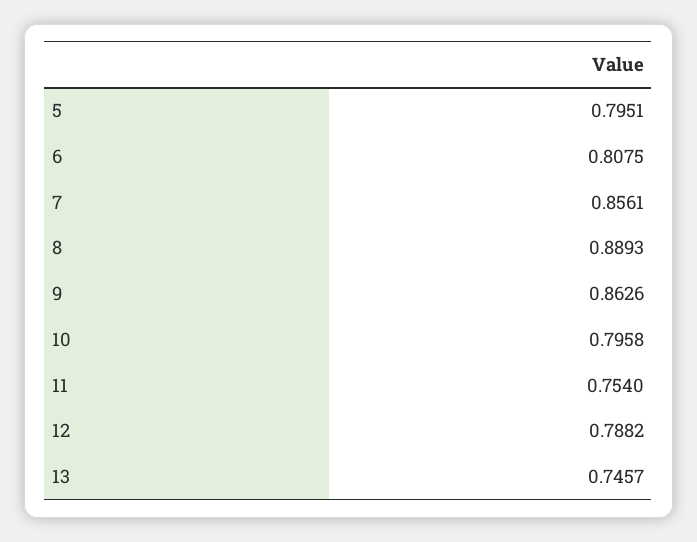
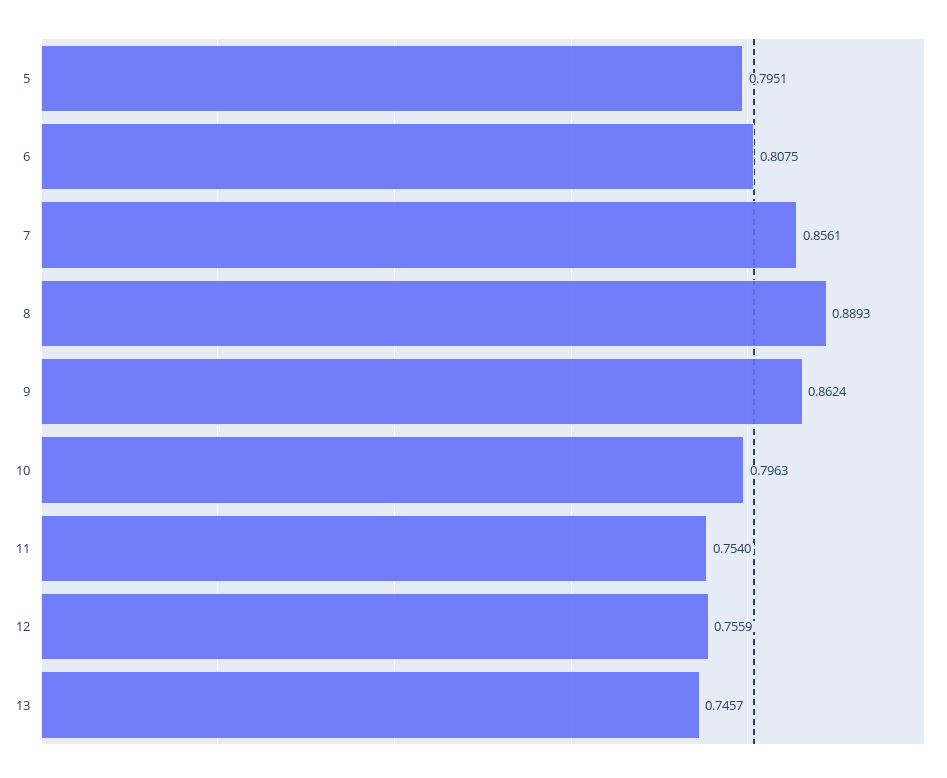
  {
    "5": 0.7951,
    "6": 0.8075,
    "7": 0.8561,
    "8": 0.8893,
-   "9": 0.8626,
+   "9": 0.8624,
-   "10": 0.7958,
+   "10": 0.7963,
    "11": 0.754,
-   "12": 0.7882,
+   "12": 0.7559,
    "13": 0.7457
  }

